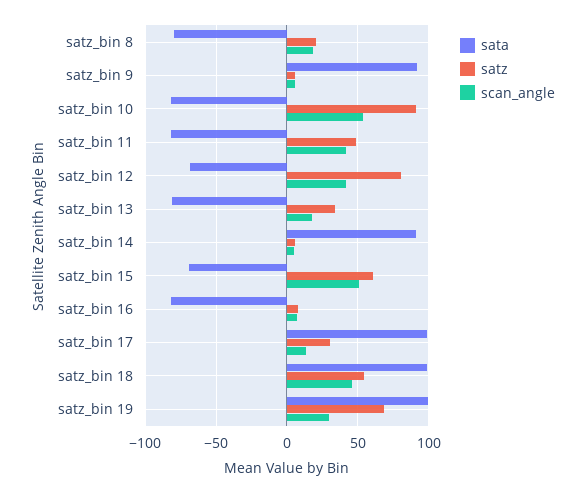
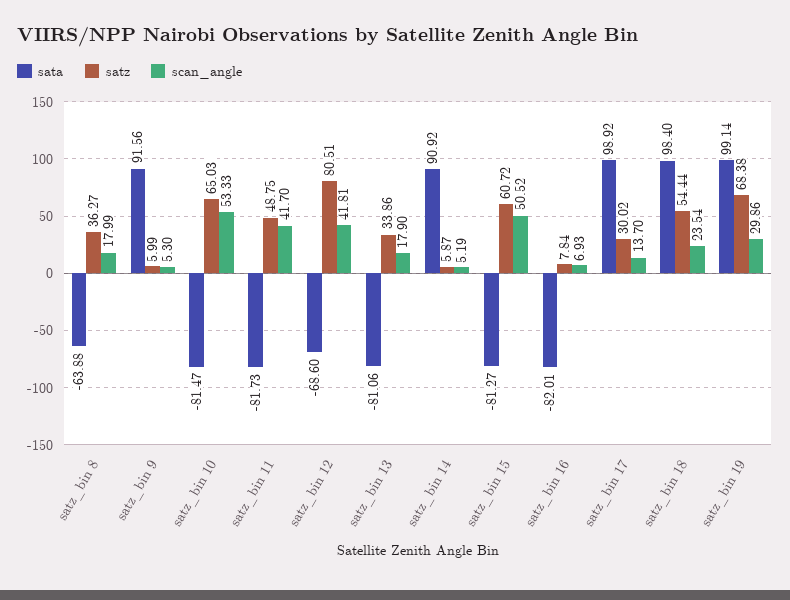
  {
    "sata": {
-     "satz_bin 8": -80,
+     "satz_bin 8": -63.88,
      "satz_bin 9": 91.56,
      "satz_bin 10": -81.47,
      "satz_bin 11": -81.73,
      "satz_bin 12": -68.6,
      "satz_bin 13": -81.06,
      "satz_bin 14": 90.92,
-     "satz_bin 15": -70,
+     "satz_bin 15": -81.27,
      "satz_bin 16": -82.01,
      "satz_bin 17": 98.92,
      "satz_bin 18": 98.4,
      "satz_bin 19": 99.14
    },
    "satz": {
-     "satz_bin 8": 20,
+     "satz_bin 8": 36.27,
      "satz_bin 9": 5.99,
-     "satz_bin 10": 90,
+     "satz_bin 10": 65.03,
      "satz_bin 11": 48.75,
      "satz_bin 12": 80.51,
      "satz_bin 13": 33.86,
      "satz_bin 14": 5.87,
      "satz_bin 15": 60.72,
      "satz_bin 16": 7.84,
      "satz_bin 17": 30.02,
      "satz_bin 18": 54.44,
      "satz_bin 19": 68.38
    },
    "scan_angle": {
      "satz_bin 8": 17.99,
      "satz_bin 9": 5.3,
      "satz_bin 10": 53.33,
      "satz_bin 11": 41.7,
      "satz_bin 12": 41.81,
      "satz_bin 13": 17.9,
      "satz_bin 14": 5.19,
      "satz_bin 15": 50.52,
      "satz_bin 16": 6.93,
      "satz_bin 17": 13.7,
-     "satz_bin 18": 45,
+     "satz_bin 18": 23.54,
      "satz_bin 19": 29.86
    }
  }

